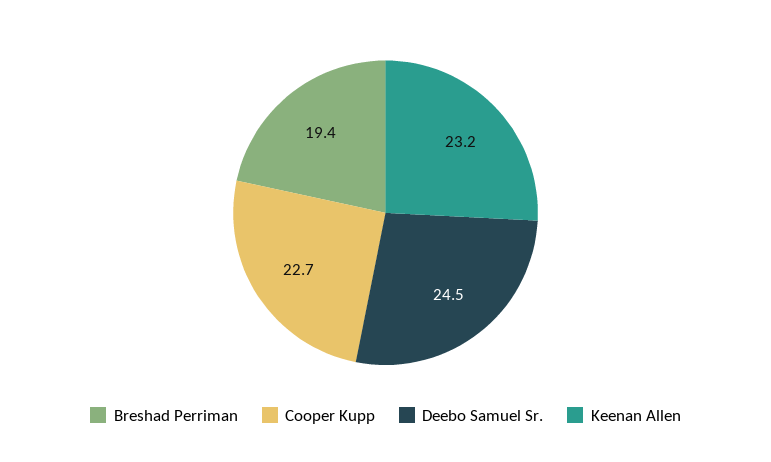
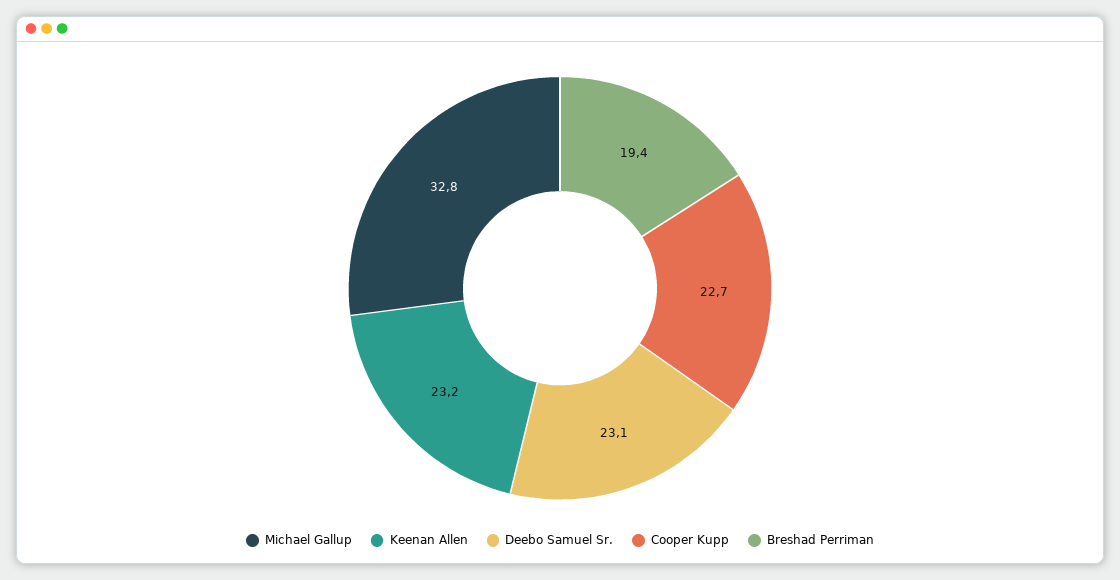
  {
    "Breshad Perriman": 19.4,
    "Cooper Kupp": 22.7,
-   "Deebo Samuel Sr.": 24.5,
+   "Deebo Samuel Sr.": 23.1,
-   "Keenan Allen": 23.2
+   "Keenan Allen": 23.2,
+   "Michael Gallup": 32.8
  }

